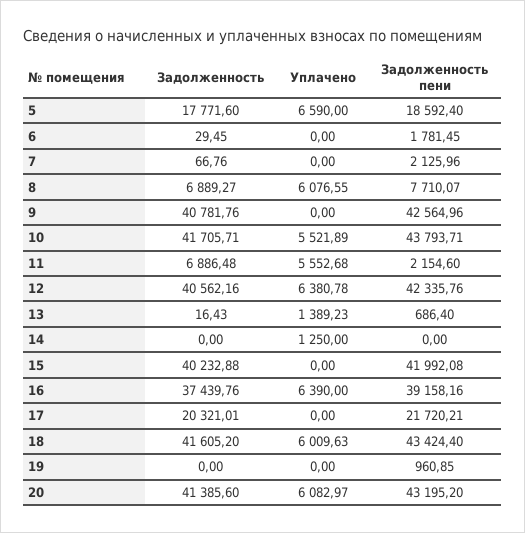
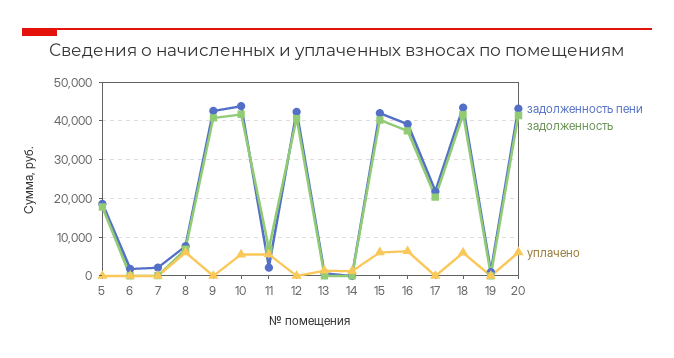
  {
    "Задолженность": {
      "5": 17771.6,
      "6": 29.45,
      "7": 66.76,
      "8": 6889.27,
      "9": 40781.76,
      "10": 41705.71,
      "11": 6886.48,
      "12": 40562.16,
      "13": 16.43,
      "14": 0,
      "15": 40232.88,
      "16": 37439.76,
      "17": 20321.01,
      "18": 41605.2,
      "19": 0,
      "20": 41385.6
    },
    "Уплачено": {
-     "5": 6590,
+     "5": 0,
      "6": 0,
      "7": 0,
      "8": 6076.55,
      "9": 0,
      "10": 5521.89,
      "11": 5552.68,
-     "12": 6380.78,
+     "12": 0,
      "13": 1389.23,
      "14": 1250,
-     "15": 0,
+     "15": 6000,
      "16": 6390,
      "17": 0,
      "18": 6009.63,
      "19": 0,
      "20": 6082.97
    },
    "Задолженность пени": {
      "5": 18592.4,
      "6": 1781.45,
      "7": 2125.96,
      "8": 7710.07,
      "9": 42564.96,
      "10": 43793.71,
      "11": 2154.6,
      "12": 42335.76,
      "13": 686.4,
      "14": 0,
      "15": 41992.08,
      "16": 39158.16,
      "17": 21720.21,
      "18": 43424.4,
      "19": 960.85,
      "20": 43195.2
    }
  }

